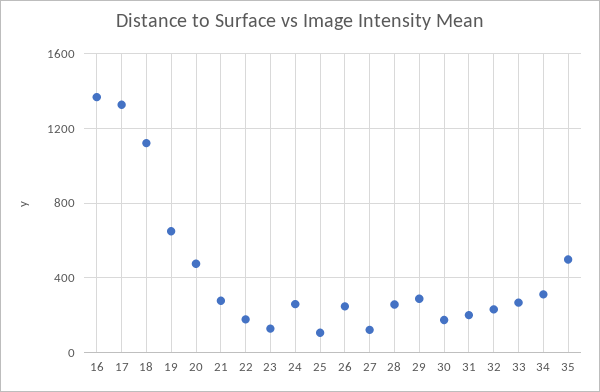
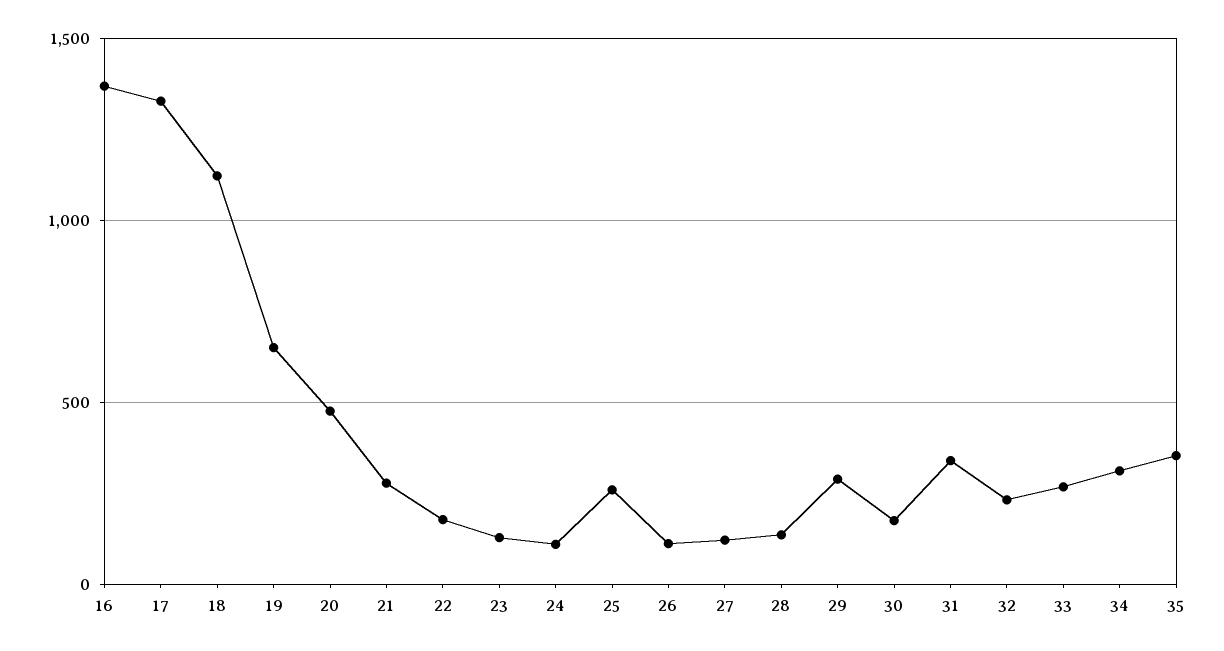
  {
    "16": 1350,
    "17": 1350,
    "18": 1100,
    "19": 650,
    "20": 500,
    "21": 300,
    "22": 200,
    "23": 150,
-   "24": 250,
+   "24": 100,
-   "25": 100,
+   "25": 250,
-   "26": 250,
+   "26": 100,
    "27": 100,
-   "28": 250,
+   "28": 150,
    "29": 300,
    "30": 200,
-   "31": 200,
+   "31": 350,
    "32": 250,
    "33": 250,
    "34": 300,
-   "35": 500
+   "35": 350
  }

